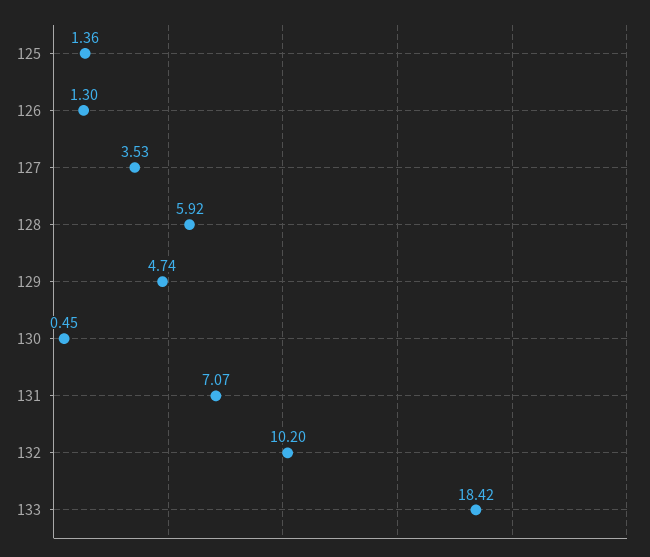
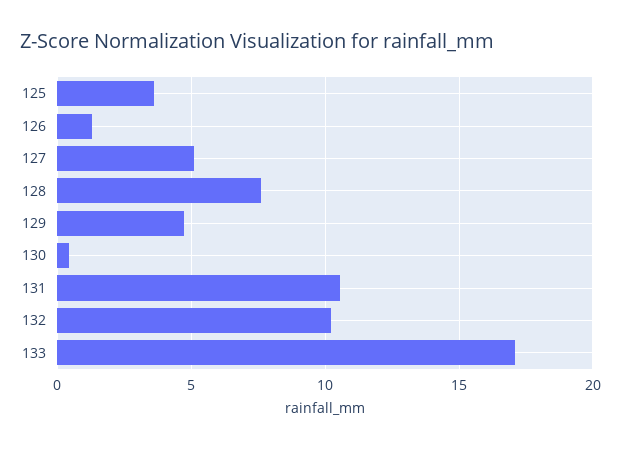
  {
-   "125": 1.36,
+   "125": 3.5,
    "126": 1.3,
-   "127": 3.53,
+   "127": 5,
-   "128": 5.92,
+   "128": 7.5,
    "129": 4.74,
    "130": 0.45,
-   "131": 7.07,
+   "131": 10.5,
    "132": 10.2,
-   "133": 18.42
+   "133": 17
  }

